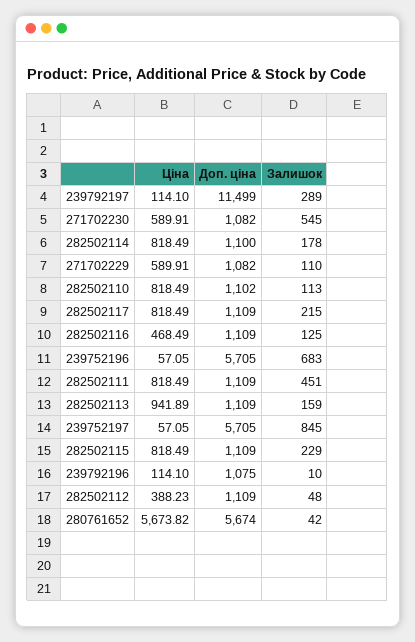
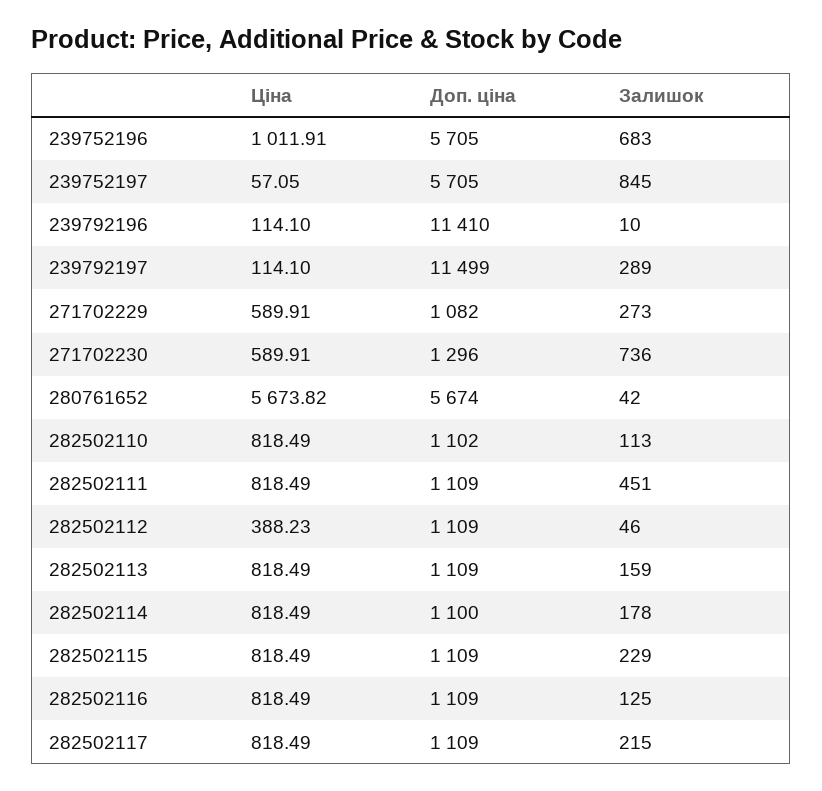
  {
    "Ціна": {
      "239792197": 114.1,
      "271702230": 589.91,
      "282502114": 818.49,
      "271702229": 589.91,
      "282502110": 818.49,
      "282502117": 818.49,
-     "282502116": 468.49,
+     "282502116": 818.49,
-     "239752196": 57.05,
+     "239752196": 1011.91,
      "282502111": 818.49,
-     "282502113": 941.89,
+     "282502113": 818.49,
      "239752197": 57.05,
      "282502115": 818.49,
      "239792196": 114.1,
      "282502112": 388.23,
      "280761652": 5673.82
    },
    "Доп. ціна": {
      "239792197": 11499,
-     "271702230": 1082,
+     "271702230": 1296,
      "282502114": 1100,
      "271702229": 1082,
      "282502110": 1102,
      "282502117": 1109,
      "282502116": 1109,
      "239752196": 5705,
      "282502111": 1109,
      "282502113": 1109,
      "239752197": 5705,
      "282502115": 1109,
-     "239792196": 1075,
+     "239792196": 11410,
      "282502112": 1109,
      "280761652": 5674
    },
    "Залишок": {
      "239792197": 289,
-     "271702230": 545,
+     "271702230": 736,
      "282502114": 178,
-     "271702229": 110,
+     "271702229": 273,
      "282502110": 113,
      "282502117": 215,
      "282502116": 125,
      "239752196": 683,
      "282502111": 451,
      "282502113": 159,
      "239752197": 845,
      "282502115": 229,
      "239792196": 10,
-     "282502112": 48,
+     "282502112": 46,
      "280761652": 42
    }
  }

